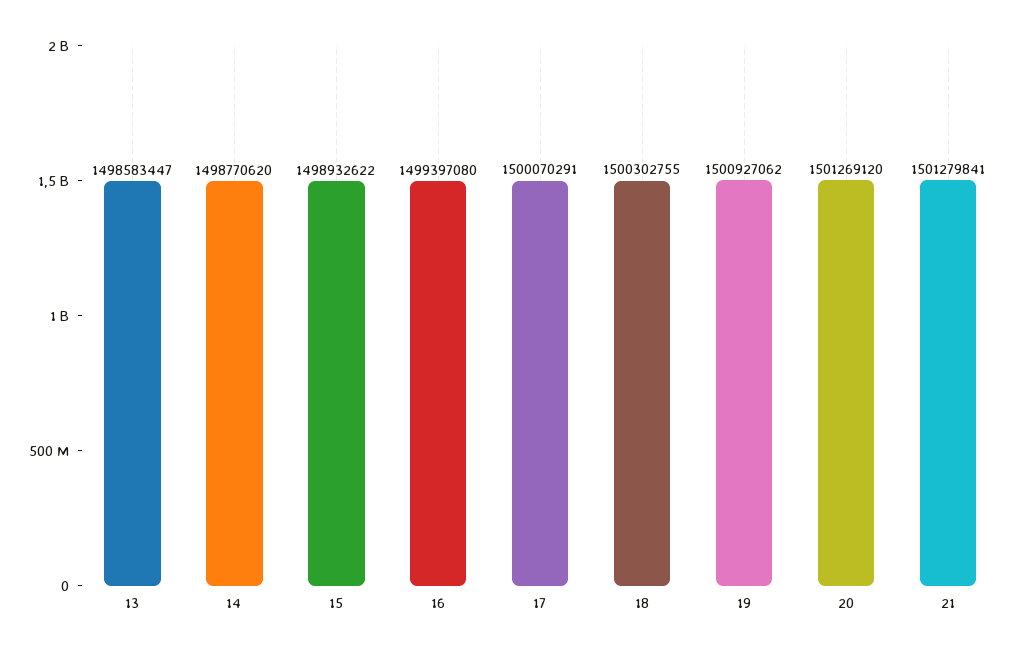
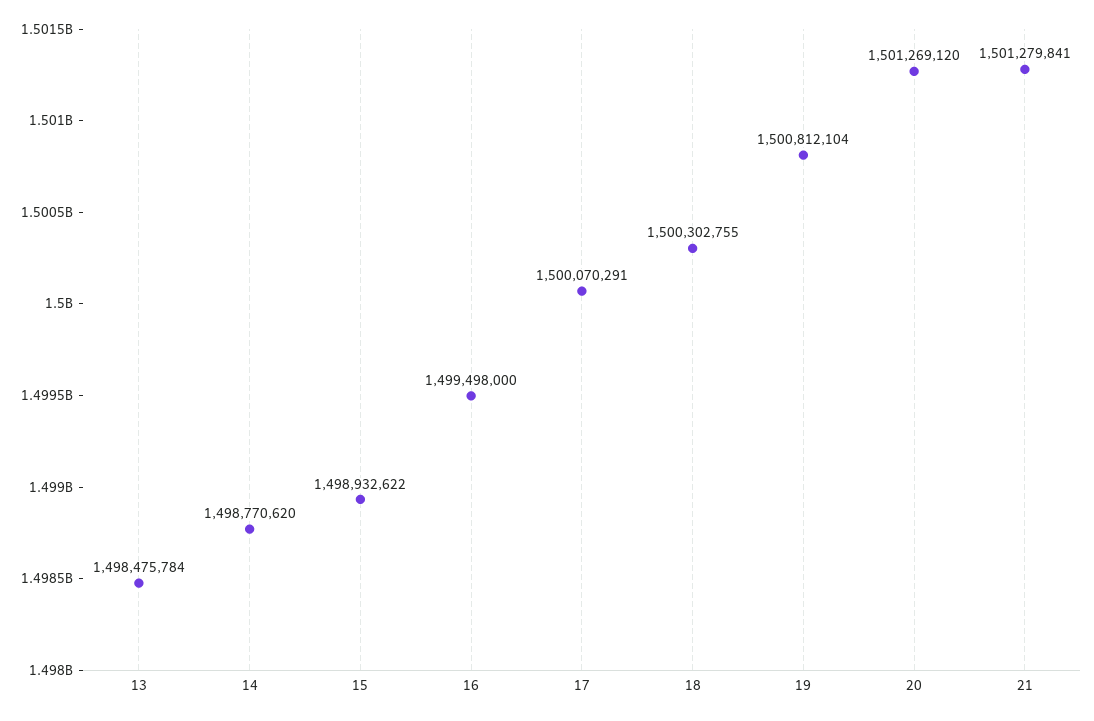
  {
-   "13": 1498583447,
+   "13": 1498475784,
    "14": 1498770620,
    "15": 1498932622,
-   "16": 1499397080,
+   "16": 1499498000,
    "17": 1500070291,
    "18": 1500302755,
-   "19": 1500927062,
+   "19": 1500812104,
    "20": 1501269120,
    "21": 1501279841
  }

